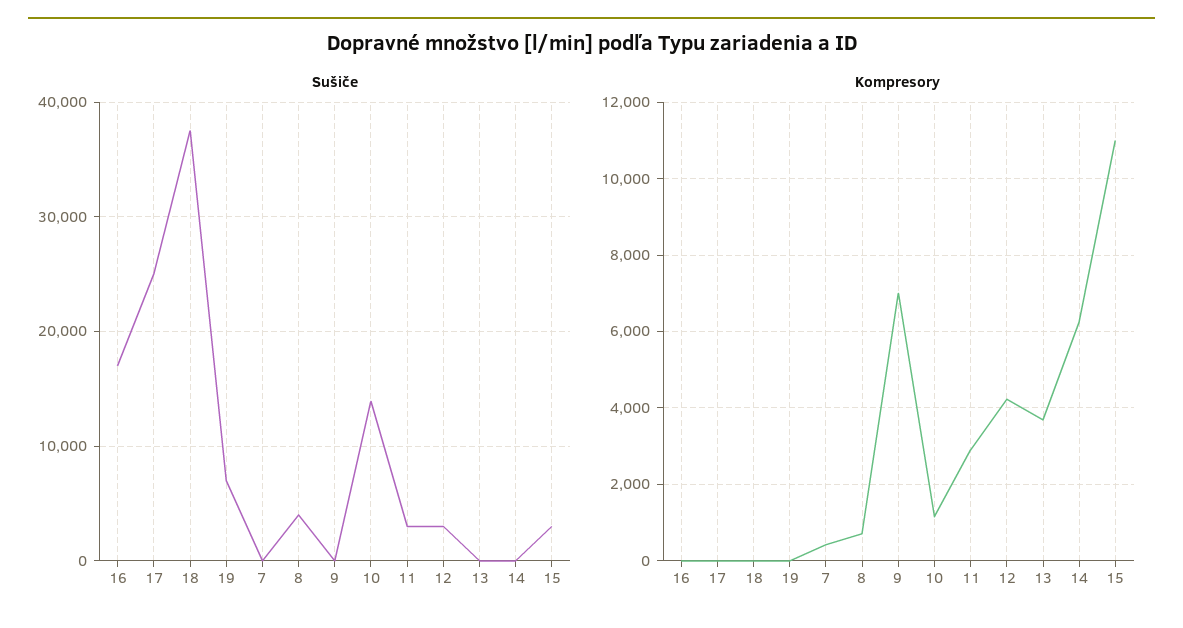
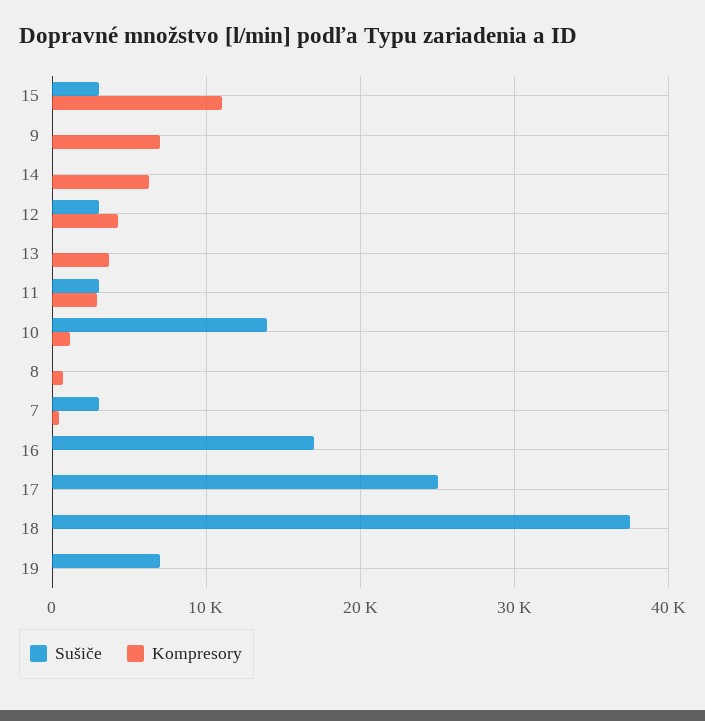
  {
    "Sušiče": {
      "16": 17000,
      "17": 25000,
      "18": 38000,
      "19": 7000,
-     "7": 0,
+     "7": 3000,
-     "8": 4000,
+     "8": 0,
      "9": 0,
      "10": 14000,
      "11": 3000,
      "12": 3000,
      "13": 0,
      "14": 0,
      "15": 3000
    },
    "Kompresory": {
      "16": 0,
      "17": 0,
      "18": 0,
      "19": 0,
      "7": 400,
      "8": 800,
      "9": 7000,
      "10": 1200,
      "11": 3000,
      "12": 4200,
      "13": 3600,
      "14": 6200,
      "15": 11000
    }
  }

